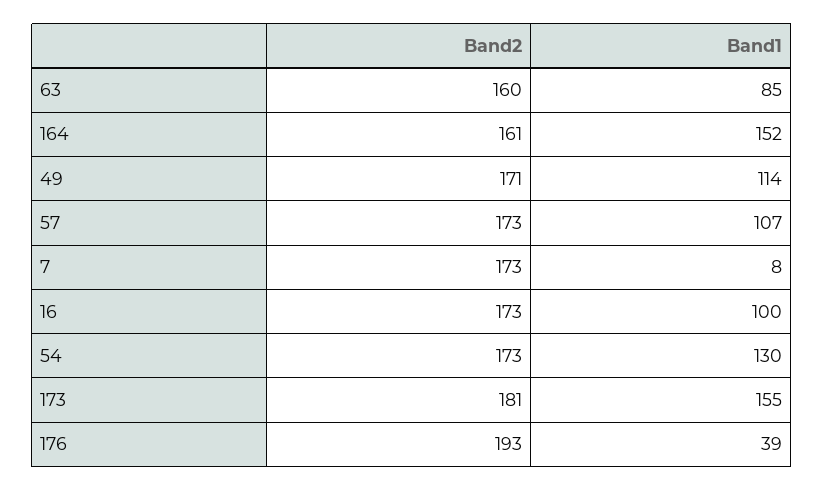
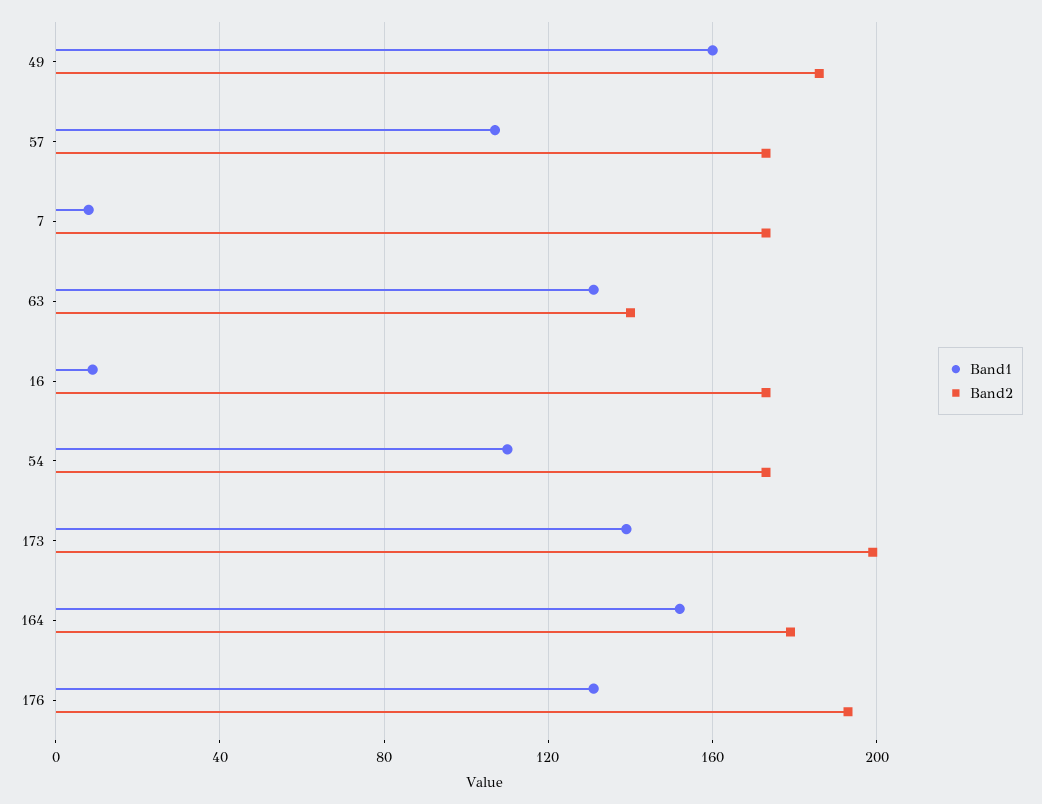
  {
    "Band2": {
-     "63": 160,
+     "63": 140,
-     "164": 161,
+     "164": 180,
-     "49": 171,
+     "49": 185,
      "57": 173,
      "7": 173,
      "16": 173,
      "54": 173,
-     "173": 181,
+     "173": 200,
      "176": 193
    },
    "Band1": {
-     "63": 85,
+     "63": 130,
      "164": 152,
-     "49": 114,
+     "49": 160,
      "57": 107,
      "7": 8,
-     "16": 100,
+     "16": 10,
-     "54": 130,
+     "54": 110,
-     "173": 155,
+     "173": 140,
-     "176": 39
+     "176": 130
    }
  }

